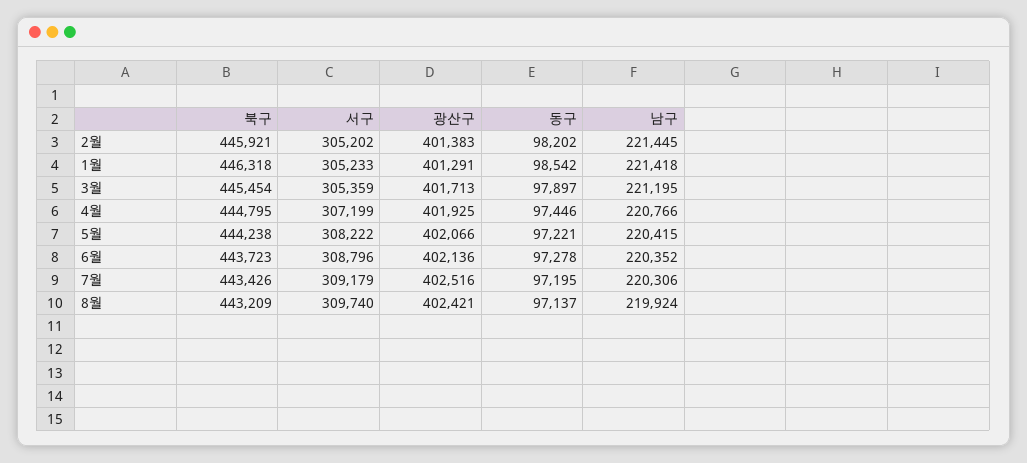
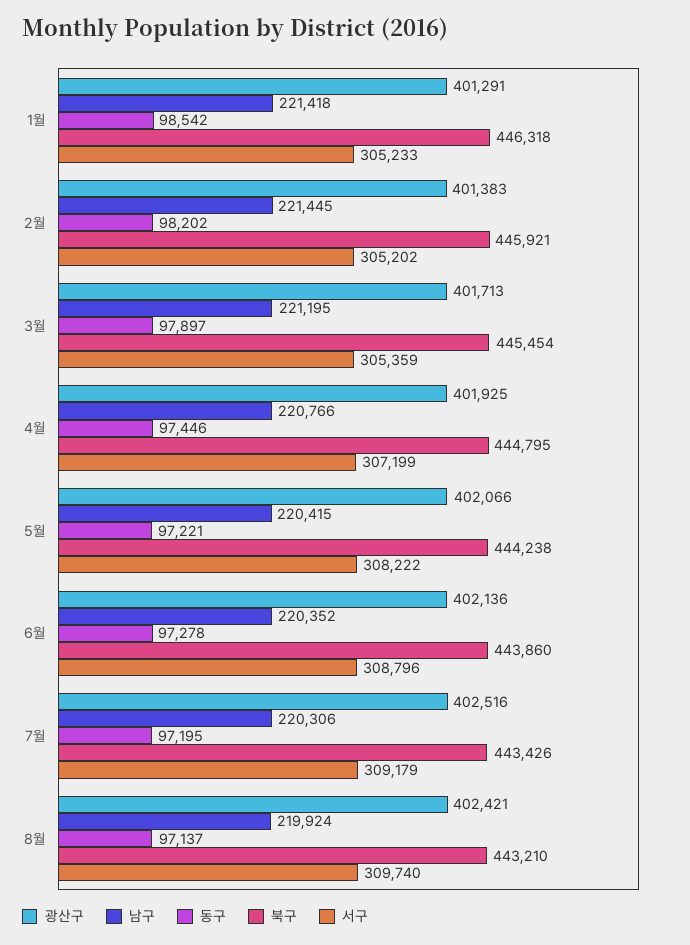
  {
    "북구": {
      "2월": 445921,
      "1월": 446318,
      "3월": 445454,
      "4월": 444795,
      "5월": 444238,
-     "6월": 443723,
+     "6월": 443860,
      "7월": 443426,
-     "8월": 443209
+     "8월": 443210
    },
    "서구": {
      "2월": 305202,
      "1월": 305233,
      "3월": 305359,
      "4월": 307199,
      "5월": 308222,
      "6월": 308796,
      "7월": 309179,
      "8월": 309740
    },
    "광산구": {
      "2월": 401383,
      "1월": 401291,
      "3월": 401713,
      "4월": 401925,
      "5월": 402066,
      "6월": 402136,
      "7월": 402516,
      "8월": 402421
    },
    "동구": {
      "2월": 98202,
      "1월": 98542,
      "3월": 97897,
      "4월": 97446,
      "5월": 97221,
      "6월": 97278,
      "7월": 97195,
      "8월": 97137
    },
    "남구": {
      "2월": 221445,
      "1월": 221418,
      "3월": 221195,
      "4월": 220766,
      "5월": 220415,
      "6월": 220352,
      "7월": 220306,
      "8월": 219924
    }
  }

